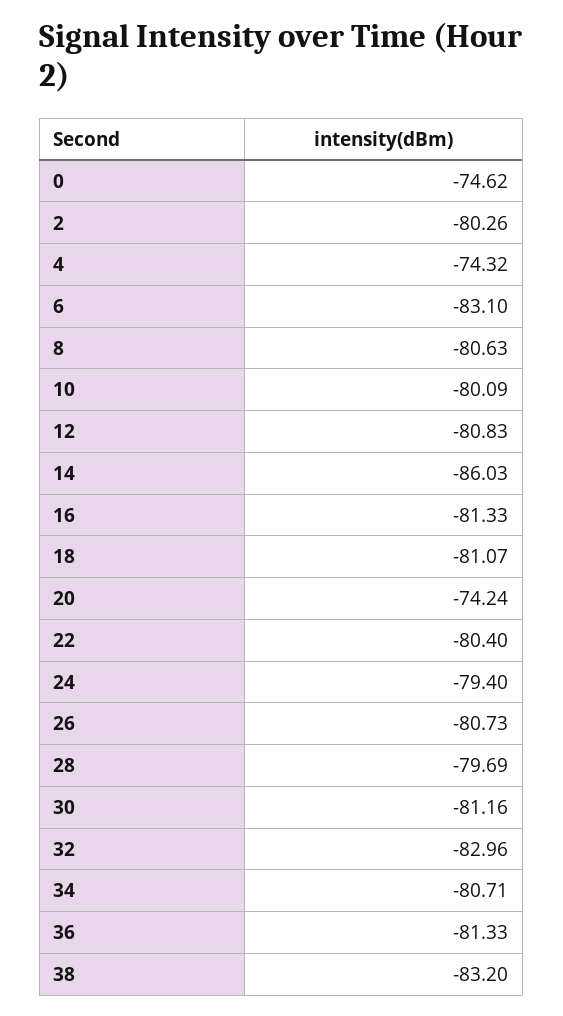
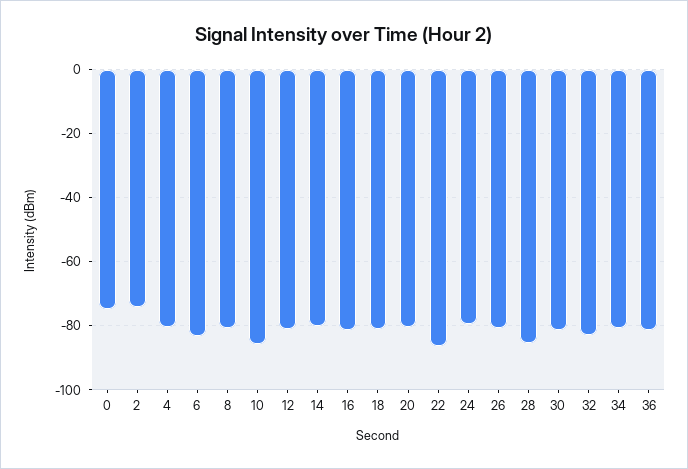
  {
    "0": -74.62,
-   "2": -80.26,
+   "2": -74,
-   "4": -74.32,
+   "4": -80,
    "6": -83.1,
    "8": -80.63,
-   "10": -80.09,
+   "10": -86,
    "12": -80.83,
-   "14": -86.03,
+   "14": -80,
    "16": -81.33,
    "18": -81.07,
-   "20": -74.24,
+   "20": -80,
-   "22": -80.4,
+   "22": -86,
    "24": -79.4,
    "26": -80.73,
-   "28": -79.69,
+   "28": -86,
    "30": -81.16,
    "32": -82.96,
    "34": -80.71,
-   "36": -81.33,
+   "36": -81.33
-   "38": -83.2
  }

